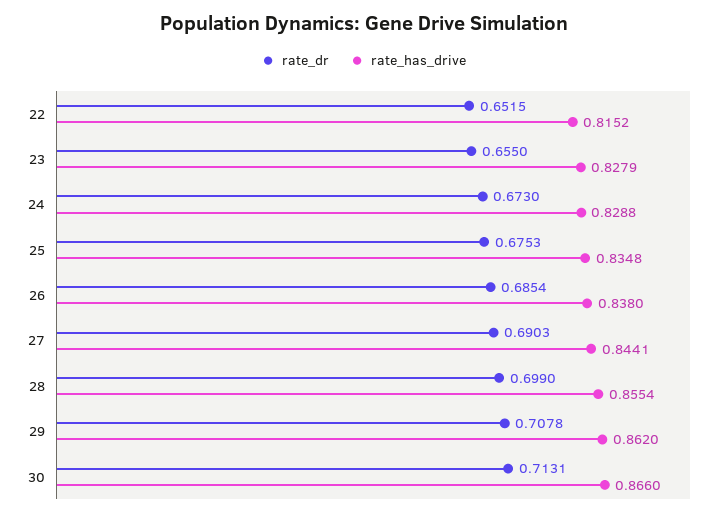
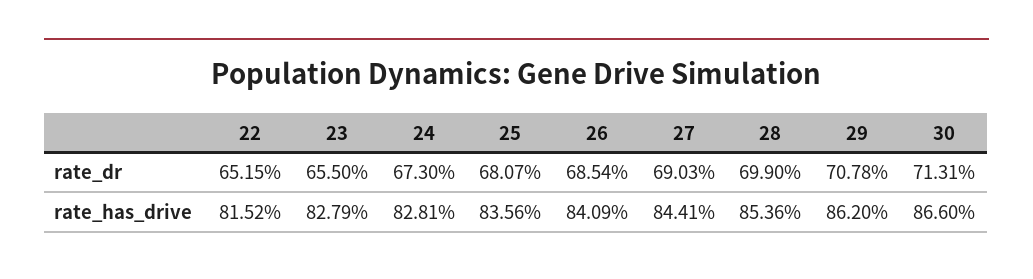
  {
    "rate_dr": {
      "22": 0.6515,
      "23": 0.655,
      "24": 0.673,
-     "25": 0.6753,
+     "25": 0.6807,
      "26": 0.6854,
      "27": 0.6903,
      "28": 0.699,
      "29": 0.7078,
      "30": 0.7131
    },
    "rate_has_drive": {
      "22": 0.8152,
      "23": 0.8279,
-     "24": 0.8288,
+     "24": 0.8281,
-     "25": 0.8348,
+     "25": 0.8356,
-     "26": 0.838,
+     "26": 0.8409,
      "27": 0.8441,
-     "28": 0.8554,
+     "28": 0.8536,
      "29": 0.862,
      "30": 0.866
    }
  }

